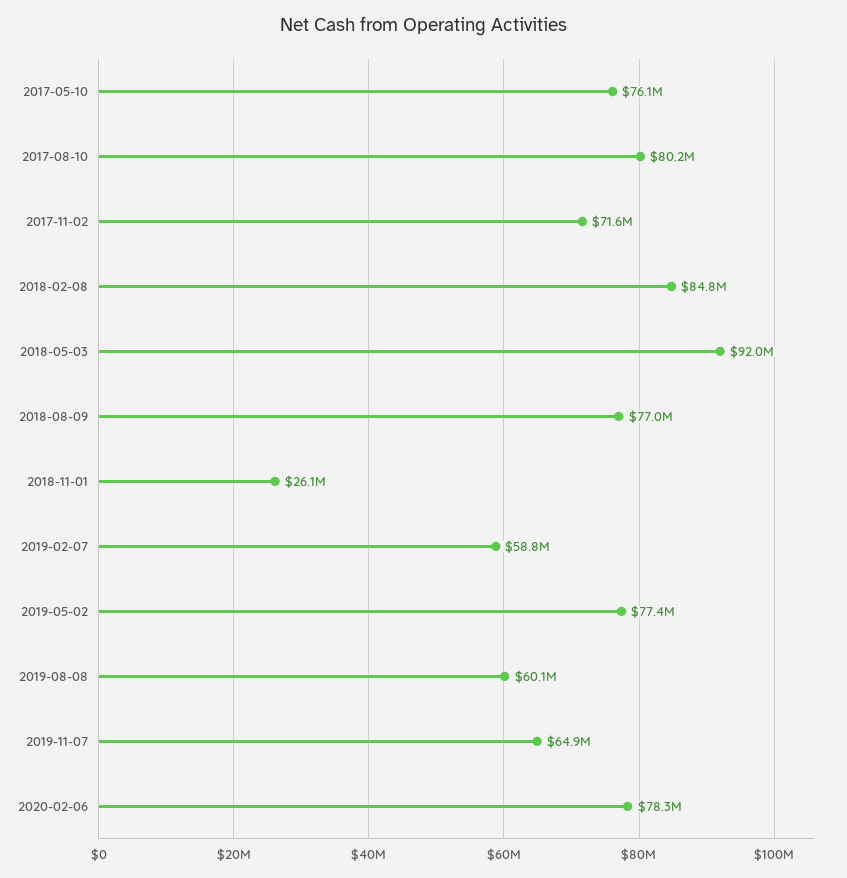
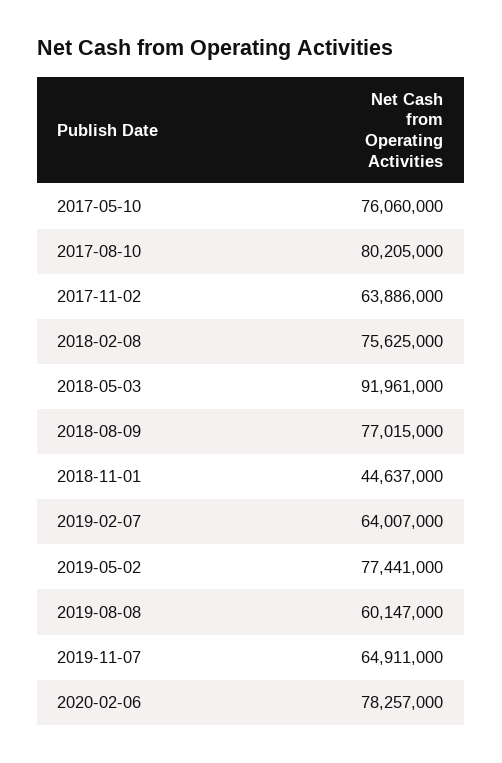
  {
    "2017-05-10": 76060000,
    "2017-08-10": 80205000,
-   "2017-11-02": 71600000,
+   "2017-11-02": 63886000,
-   "2018-02-08": 84800000,
+   "2018-02-08": 75625000,
    "2018-05-03": 91961000,
    "2018-08-09": 77015000,
-   "2018-11-01": 26100000,
+   "2018-11-01": 44637000,
-   "2019-02-07": 58800000,
+   "2019-02-07": 64007000,
    "2019-05-02": 77441000,
    "2019-08-08": 60147000,
    "2019-11-07": 64911000,
    "2020-02-06": 78257000
  }

